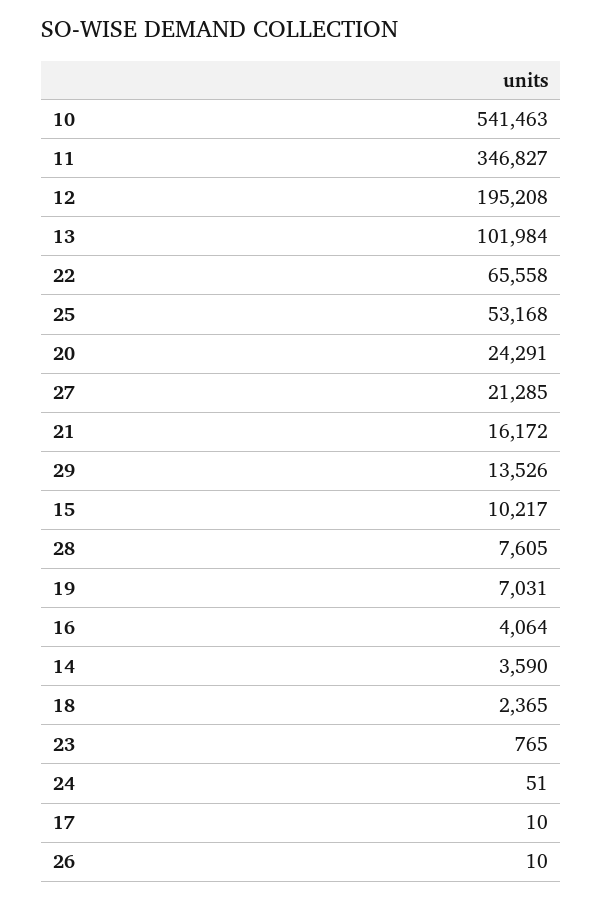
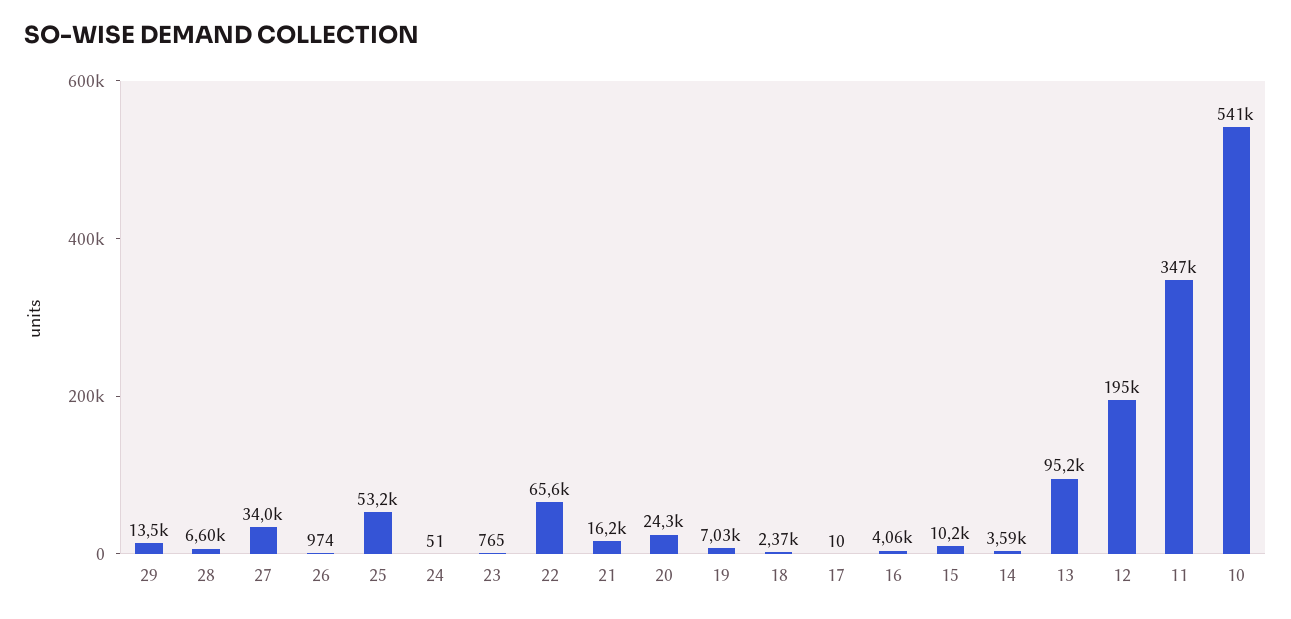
  {
    "10": 541463,
    "11": 346827,
    "12": 195208,
-   "13": 101984,
+   "13": 95200,
    "22": 65558,
    "25": 53168,
    "20": 24291,
-   "27": 21285,
+   "27": 34000,
    "21": 16172,
    "29": 13526,
    "15": 10217,
-   "28": 7605,
+   "28": 6600,
    "19": 7031,
    "16": 4064,
    "14": 3590,
    "18": 2365,
    "23": 765,
    "24": 51,
    "17": 10,
-   "26": 10
+   "26": 974
  }

